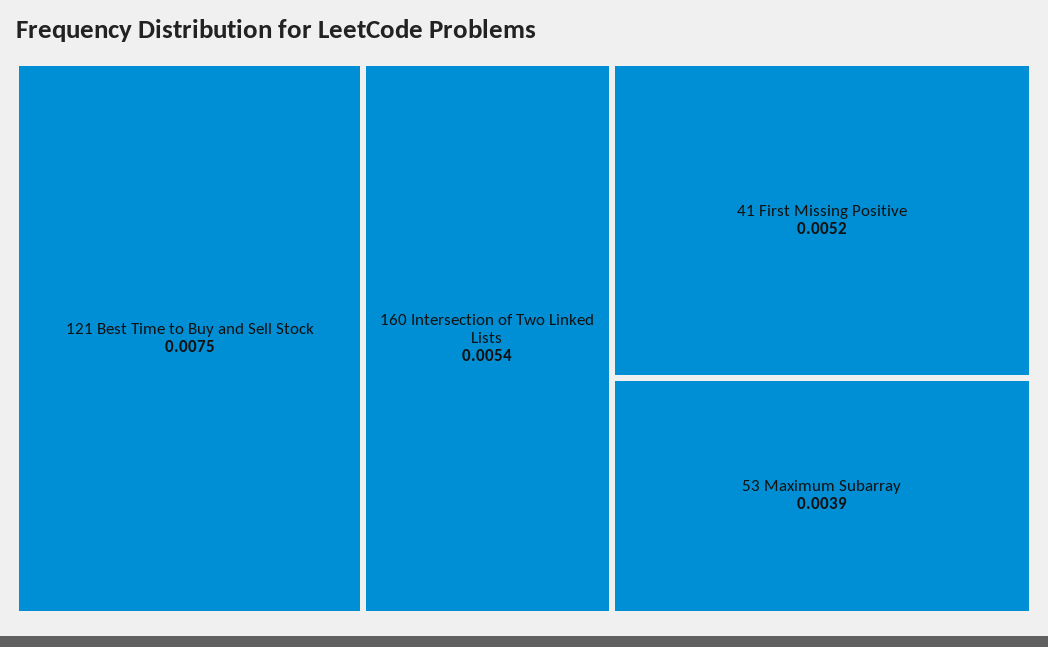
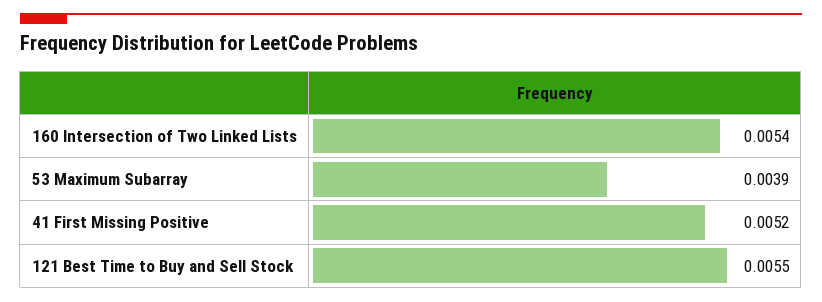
  {
-   "121 Best Time to Buy and Sell Stock": 0.0075,
+   "121 Best Time to Buy and Sell Stock": 0.0055,
    "160 Intersection of Two Linked Lists": 0.0054,
    "41 First Missing Positive": 0.0052,
    "53 Maximum Subarray": 0.0039
  }

